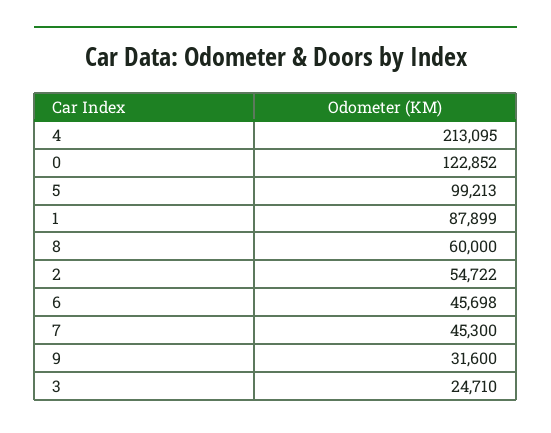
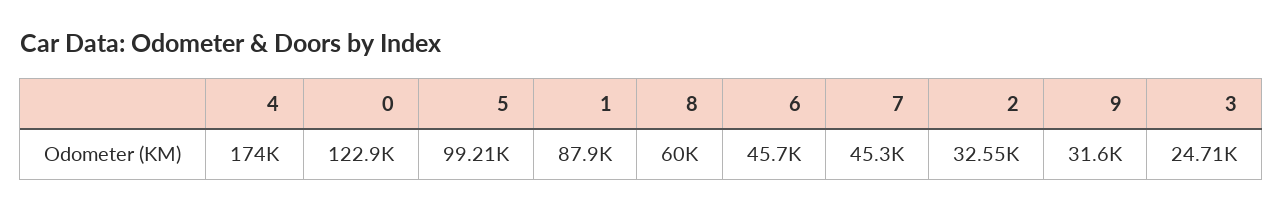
  {
-   "4": 213095,
+   "4": 174000,
    "0": 122852,
    "5": 99213,
    "1": 87899,
    "8": 60000,
-   "2": 54722,
+   "2": 32550,
    "6": 45698,
    "7": 45300,
    "9": 31600,
    "3": 24710
  }

